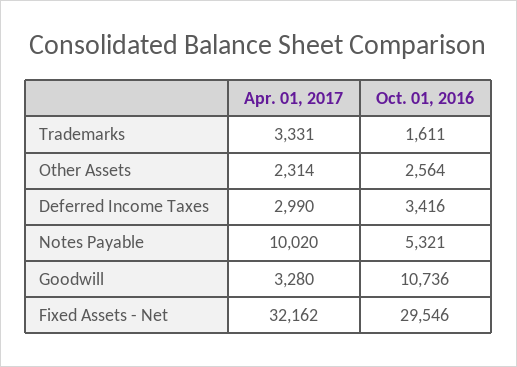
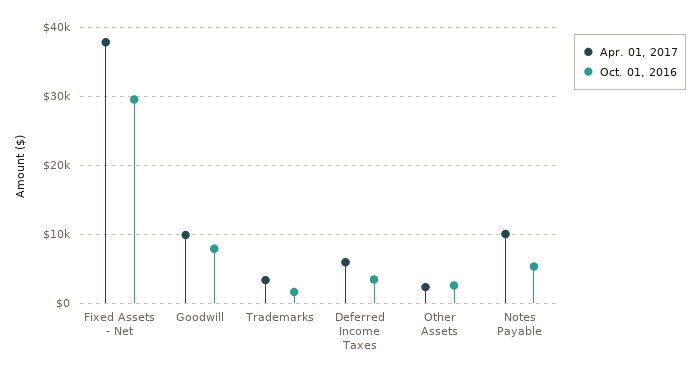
  {
    "Apr. 01, 2017": {
      "Trademarks": 3331,
      "Other Assets": 2314,
-     "Deferred Income Taxes": 2990,
+     "Deferred Income Taxes": 6000,
      "Notes Payable": 10020,
-     "Goodwill": 3280,
+     "Goodwill": 10000,
-     "Fixed Assets - Net": 32162
+     "Fixed Assets - Net": 38000
    },
    "Oct. 01, 2016": {
      "Trademarks": 1611,
      "Other Assets": 2564,
      "Deferred Income Taxes": 3416,
      "Notes Payable": 5321,
-     "Goodwill": 10736,
+     "Goodwill": 8000,
      "Fixed Assets - Net": 29546
    }
  }

